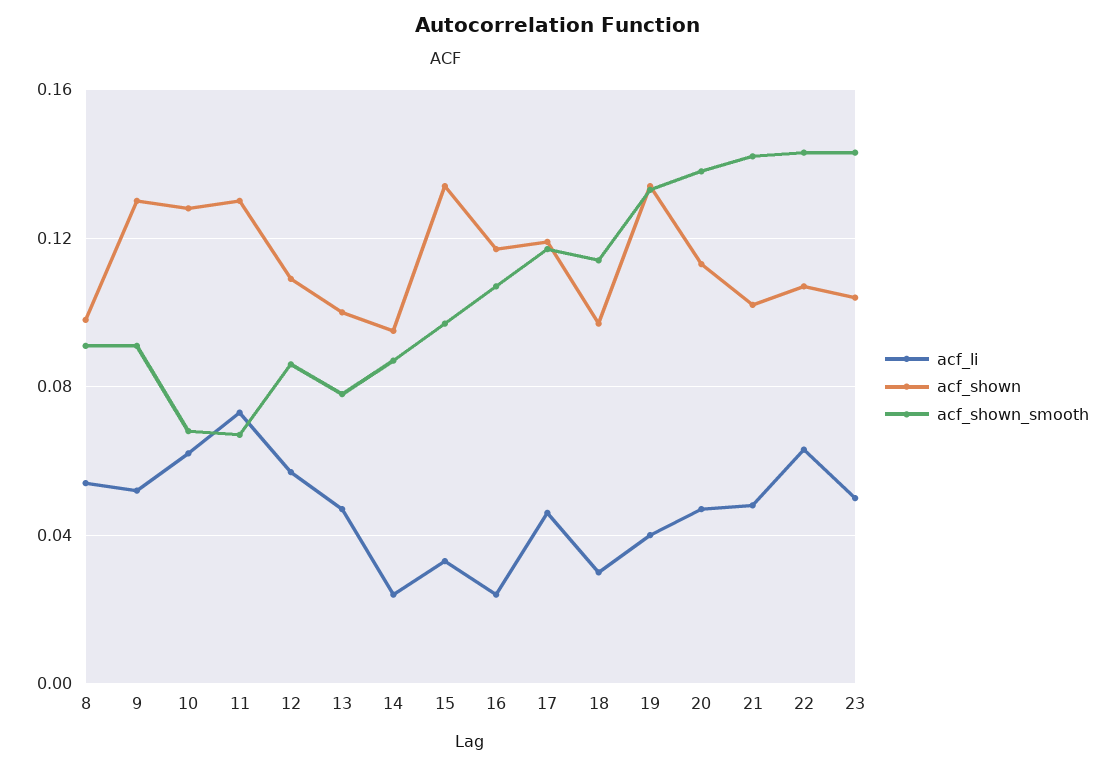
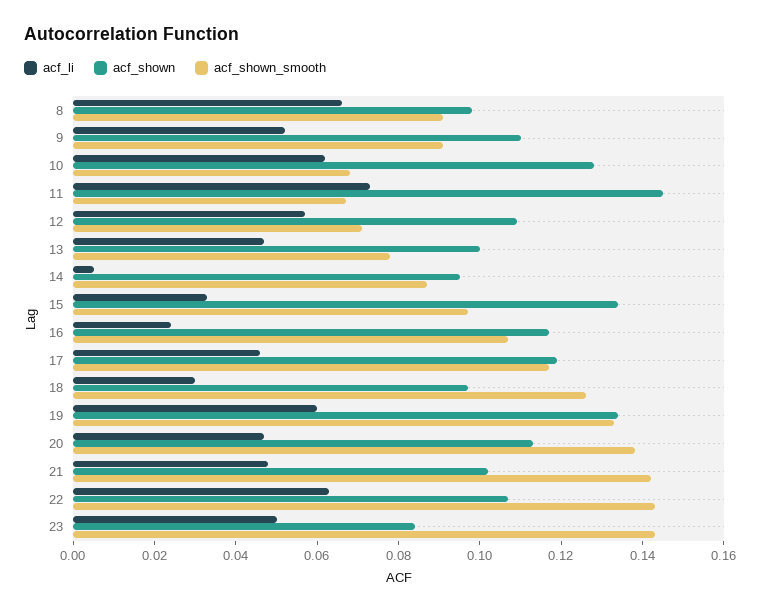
  {
    "acf_li": {
-     "8": 0.055,
+     "8": 0.065,
      "9": 0.05,
      "10": 0.06,
      "11": 0.075,
      "12": 0.055,
      "13": 0.045,
-     "14": 0.025,
+     "14": 0.005,
      "15": 0.035,
      "16": 0.025,
      "17": 0.045,
      "18": 0.03,
-     "19": 0.04,
+     "19": 0.06,
      "20": 0.045,
      "21": 0.05,
      "22": 0.065,
      "23": 0.05
    },
    "acf_shown": {
      "8": 0.1,
-     "9": 0.13,
+     "9": 0.11,
      "10": 0.13,
-     "11": 0.13,
+     "11": 0.145,
      "12": 0.11,
      "13": 0.1,
      "14": 0.095,
      "15": 0.135,
      "16": 0.115,
      "17": 0.12,
      "18": 0.095,
      "19": 0.135,
      "20": 0.115,
      "21": 0.1,
      "22": 0.105,
-     "23": 0.105
+     "23": 0.085
    },
    "acf_shown_smooth": {
      "8": 0.09,
      "9": 0.09,
      "10": 0.07,
      "11": 0.065,
-     "12": 0.085,
+     "12": 0.07,
      "13": 0.08,
      "14": 0.085,
      "15": 0.095,
      "16": 0.105,
      "17": 0.115,
-     "18": 0.115,
+     "18": 0.125,
      "19": 0.135,
      "20": 0.14,
      "21": 0.14,
      "22": 0.145,
      "23": 0.145
    }
  }

